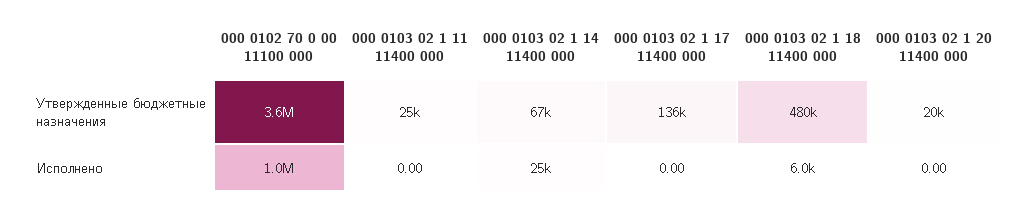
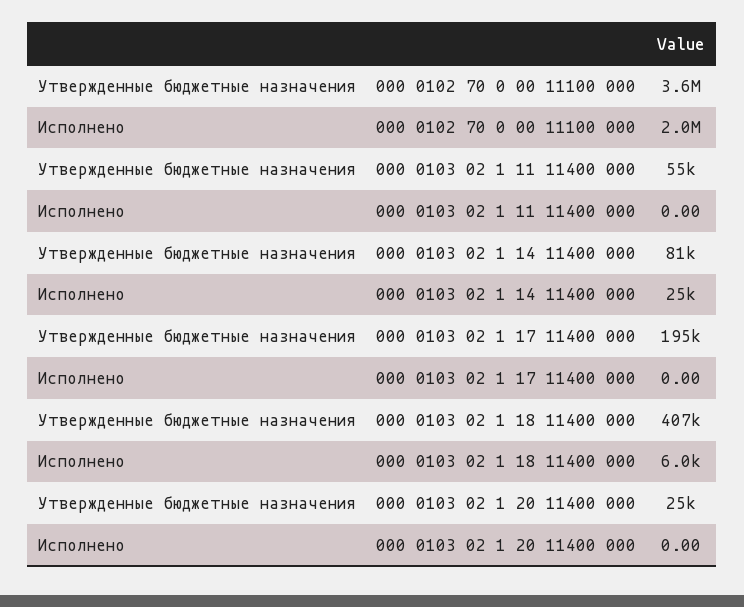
  {
    "000 0102 70 0 00 11100 000": {
      "Утвержденные бюджетные назначения": 3600000,
-     "Исполнено": 1000000
+     "Исполнено": 2000000
    },
    "000 0103 02 1 11 11400 000": {
-     "Утвержденные бюджетные назначения": 25000,
+     "Утвержденные бюджетные назначения": 55000,
      "Исполнено": 0
    },
    "000 0103 02 1 14 11400 000": {
-     "Утвержденные бюджетные назначения": 67000,
+     "Утвержденные бюджетные назначения": 81000,
      "Исполнено": 25000
    },
    "000 0103 02 1 17 11400 000": {
-     "Утвержденные бюджетные назначения": 136000,
+     "Утвержденные бюджетные назначения": 195000,
      "Исполнено": 0
    },
    "000 0103 02 1 18 11400 000": {
-     "Утвержденные бюджетные назначения": 480000,
+     "Утвержденные бюджетные назначения": 407000,
      "Исполнено": 6000
    },
    "000 0103 02 1 20 11400 000": {
-     "Утвержденные бюджетные назначения": 20000,
+     "Утвержденные бюджетные назначения": 25000,
      "Исполнено": 0
    }
  }

